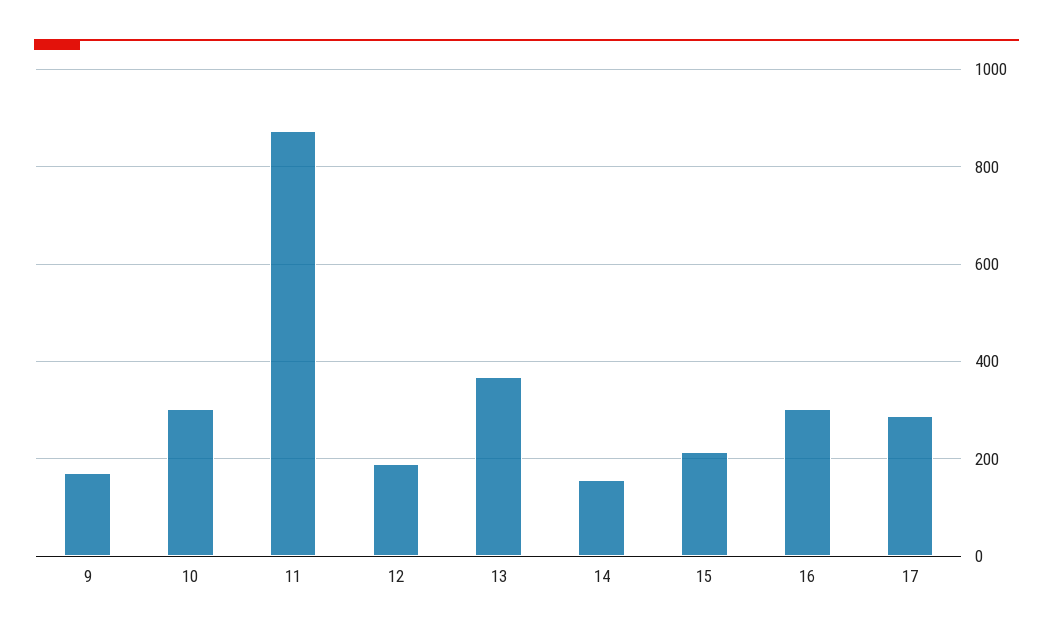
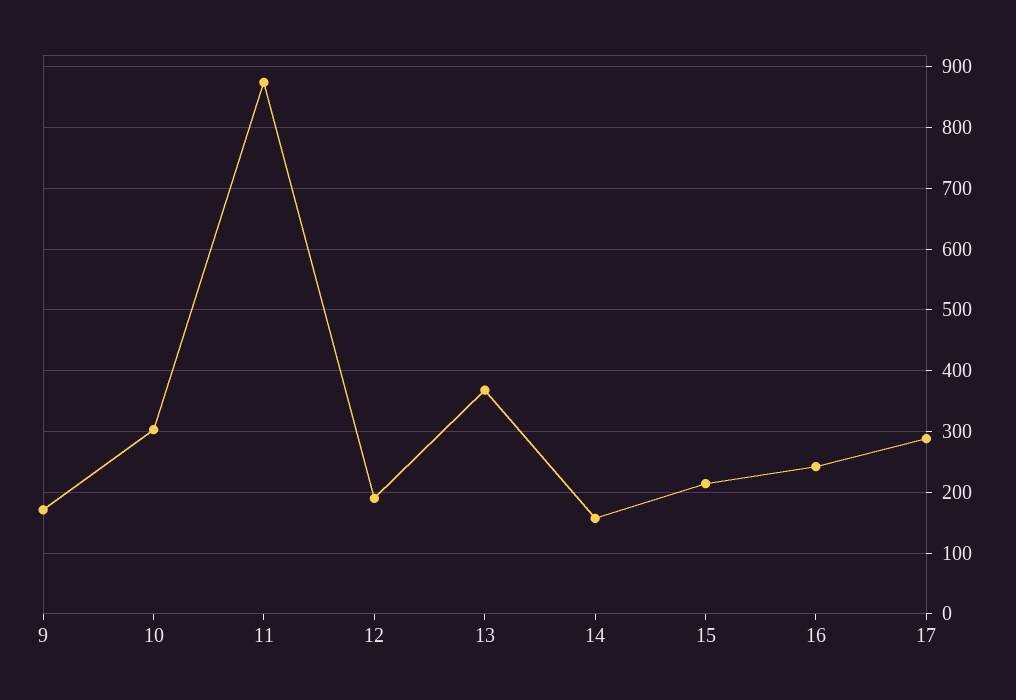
  {
    "9": 170,
    "10": 300,
    "11": 870,
    "12": 190,
    "13": 370,
    "14": 160,
    "15": 210,
-   "16": 300,
+   "16": 240,
    "17": 290
  }

